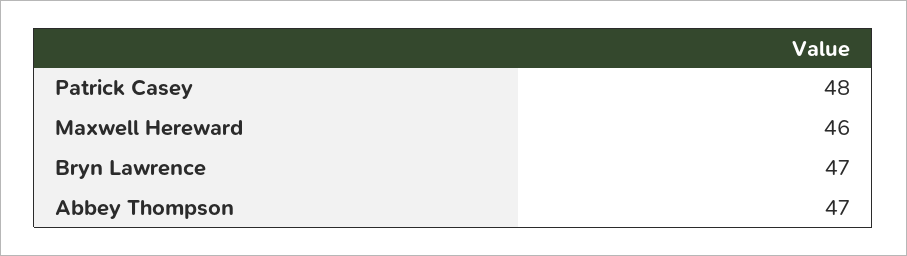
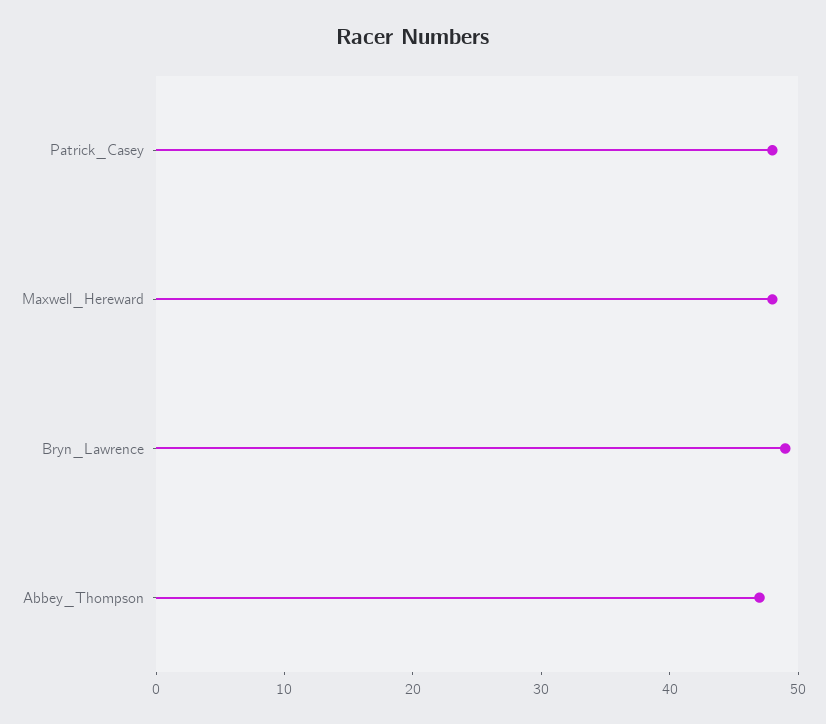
  {
    "Patrick Casey": 48,
-   "Maxwell Hereward": 46,
+   "Maxwell Hereward": 48,
-   "Bryn Lawrence": 47,
+   "Bryn Lawrence": 49,
    "Abbey Thompson": 47
  }

